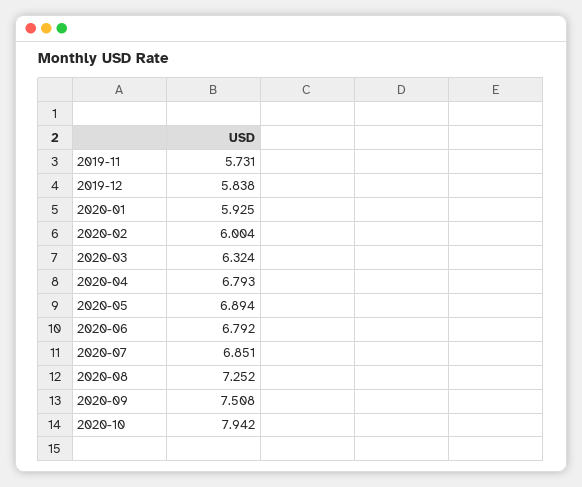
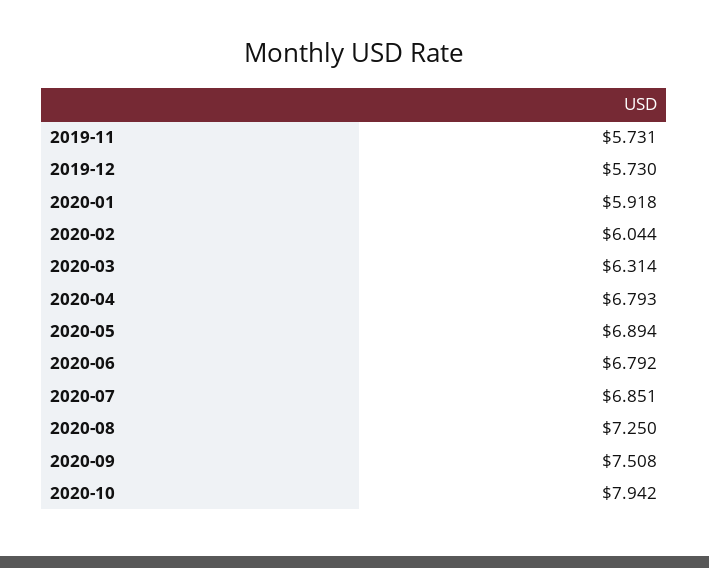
  {
    "2019-11": 5.731,
-   "2019-12": 5.838,
+   "2019-12": 5.73,
-   "2020-01": 5.925,
+   "2020-01": 5.918,
-   "2020-02": 6.004,
+   "2020-02": 6.044,
-   "2020-03": 6.324,
+   "2020-03": 6.314,
    "2020-04": 6.793,
    "2020-05": 6.894,
    "2020-06": 6.792,
    "2020-07": 6.851,
-   "2020-08": 7.252,
+   "2020-08": 7.25,
    "2020-09": 7.508,
    "2020-10": 7.942
  }

